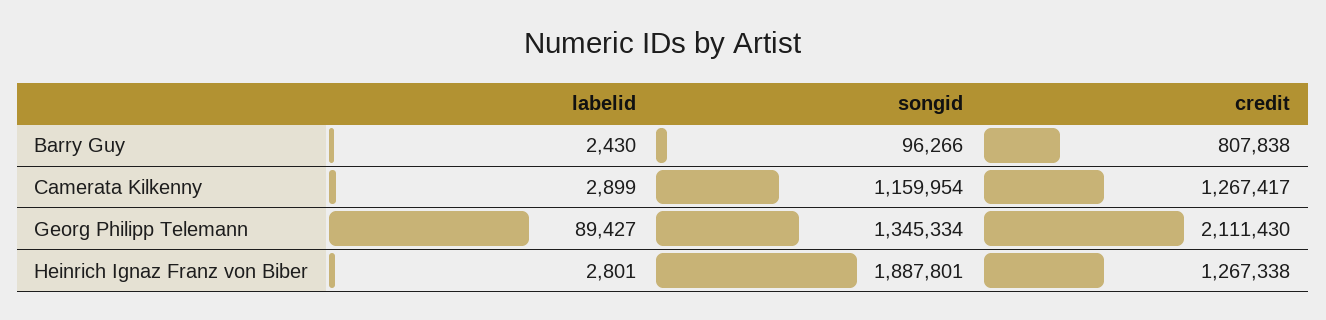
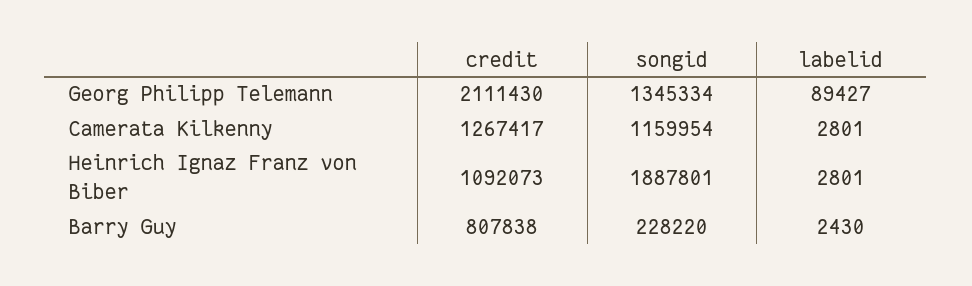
  {
    "labelid": {
      "Barry Guy": 2430,
-     "Camerata Kilkenny": 2899,
+     "Camerata Kilkenny": 2801,
      "Georg Philipp Telemann": 89427,
      "Heinrich Ignaz Franz von Biber": 2801
    },
    "songid": {
-     "Barry Guy": 96266,
+     "Barry Guy": 228220,
      "Camerata Kilkenny": 1159954,
      "Georg Philipp Telemann": 1345334,
      "Heinrich Ignaz Franz von Biber": 1887801
    },
    "credit": {
      "Barry Guy": 807838,
      "Camerata Kilkenny": 1267417,
      "Georg Philipp Telemann": 2111430,
-     "Heinrich Ignaz Franz von Biber": 1267338
+     "Heinrich Ignaz Franz von Biber": 1092073
    }
  }

